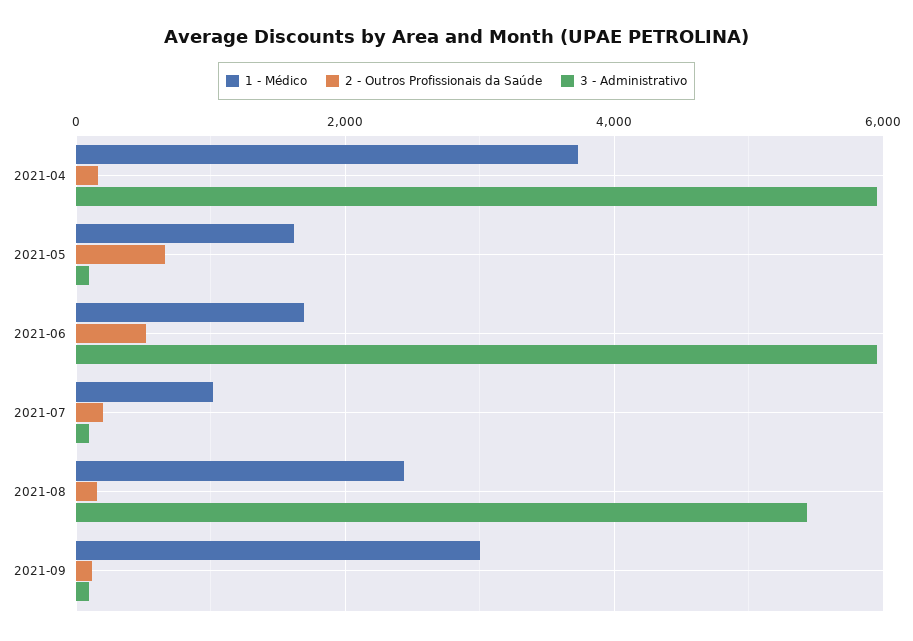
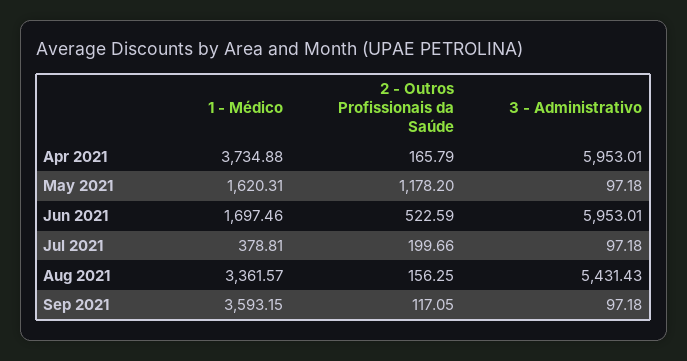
  {
    "1 - Médico": {
      "2021-04": 3734.88,
      "2021-05": 1620.31,
      "2021-06": 1697.46,
-     "2021-07": 1000,
+     "2021-07": 378.81,
-     "2021-08": 2400,
+     "2021-08": 3361.57,
-     "2021-09": 3000
+     "2021-09": 3593.15
    },
    "2 - Outros Profissionais da Saúde": {
      "2021-04": 165.79,
-     "2021-05": 600,
+     "2021-05": 1178.2,
      "2021-06": 522.59,
      "2021-07": 199.66,
      "2021-08": 156.25,
      "2021-09": 117.05
    },
    "3 - Administrativo": {
      "2021-04": 5953.01,
      "2021-05": 97.18,
      "2021-06": 5953.01,
      "2021-07": 97.18,
      "2021-08": 5431.43,
      "2021-09": 97.18
    }
  }

